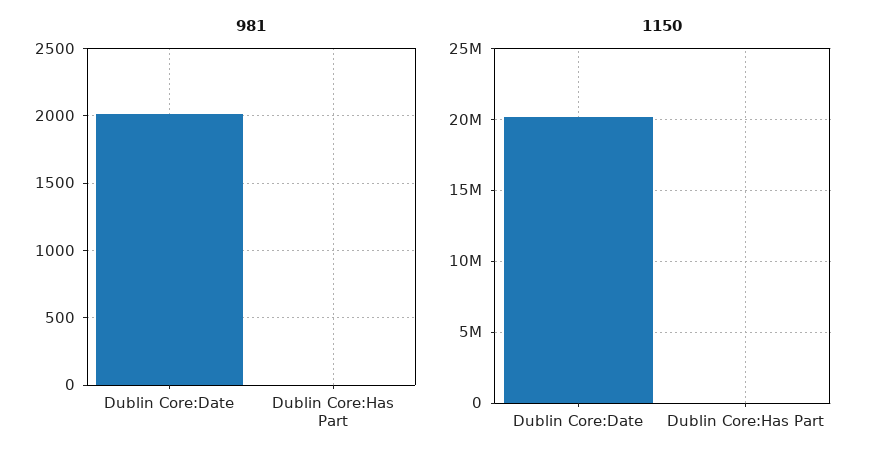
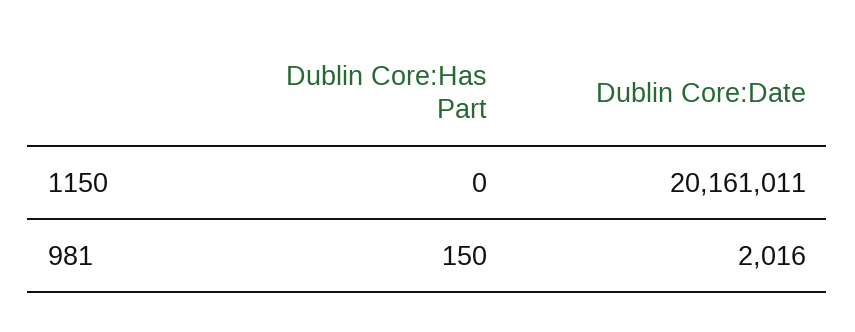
  {
    "981": {
      "Dublin Core:Date": 2016,
-     "Dublin Core:Has Part": 0
+     "Dublin Core:Has Part": 150
    },
    "1150": {
      "Dublin Core:Date": 20161011,
      "Dublin Core:Has Part": 0
    }
  }

